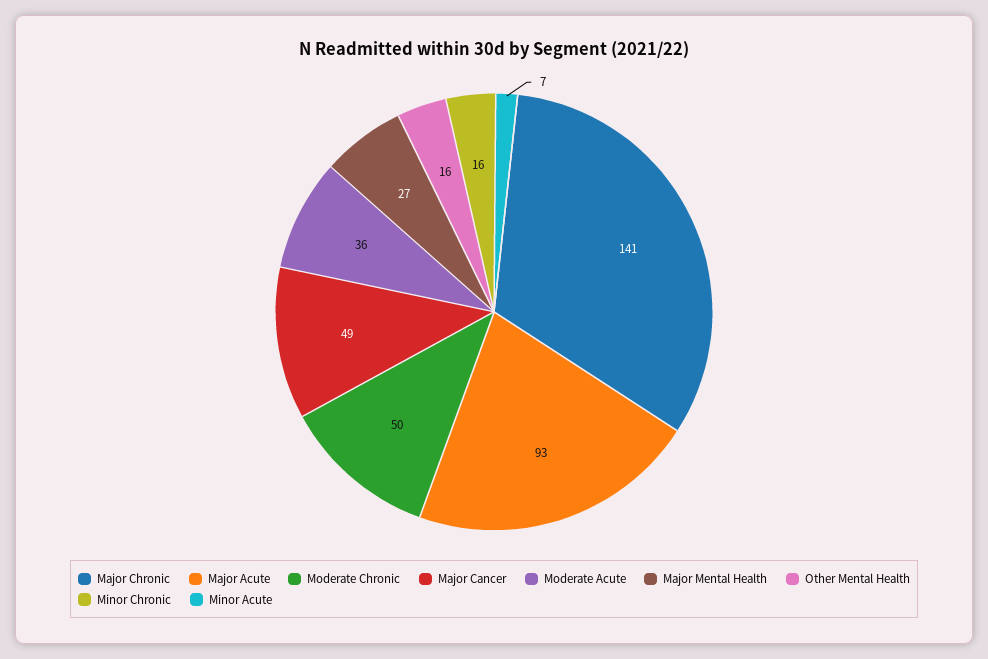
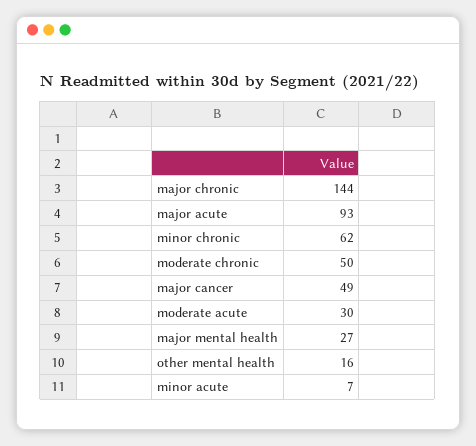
  {
-   "Major Chronic": 141,
+   "Major Chronic": 144,
    "Major Acute": 93,
    "Moderate Chronic": 50,
    "Major Cancer": 49,
-   "Moderate Acute": 36,
+   "Moderate Acute": 30,
    "Major Mental Health": 27,
    "Other Mental Health": 16,
-   "Minor Chronic": 16,
+   "Minor Chronic": 62,
    "Minor Acute": 7
  }

